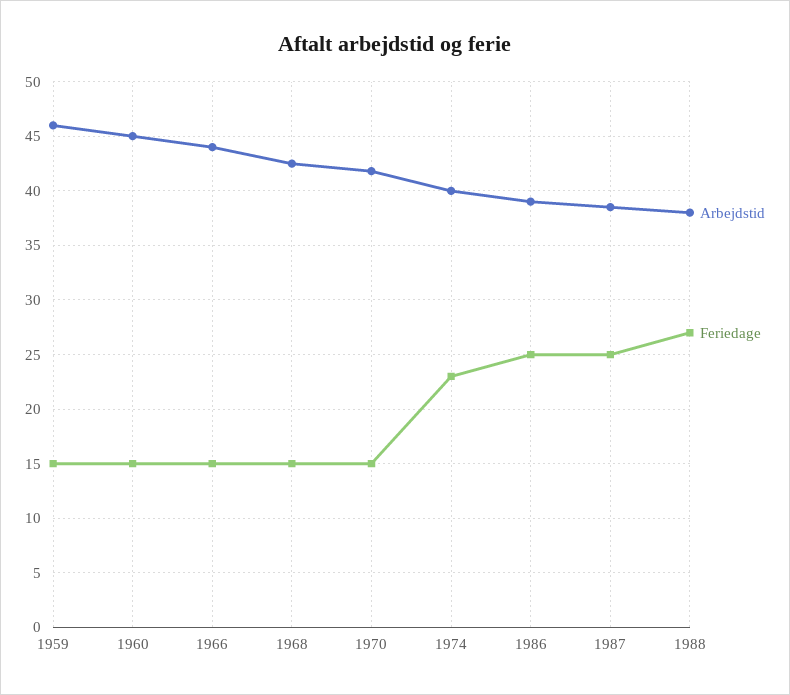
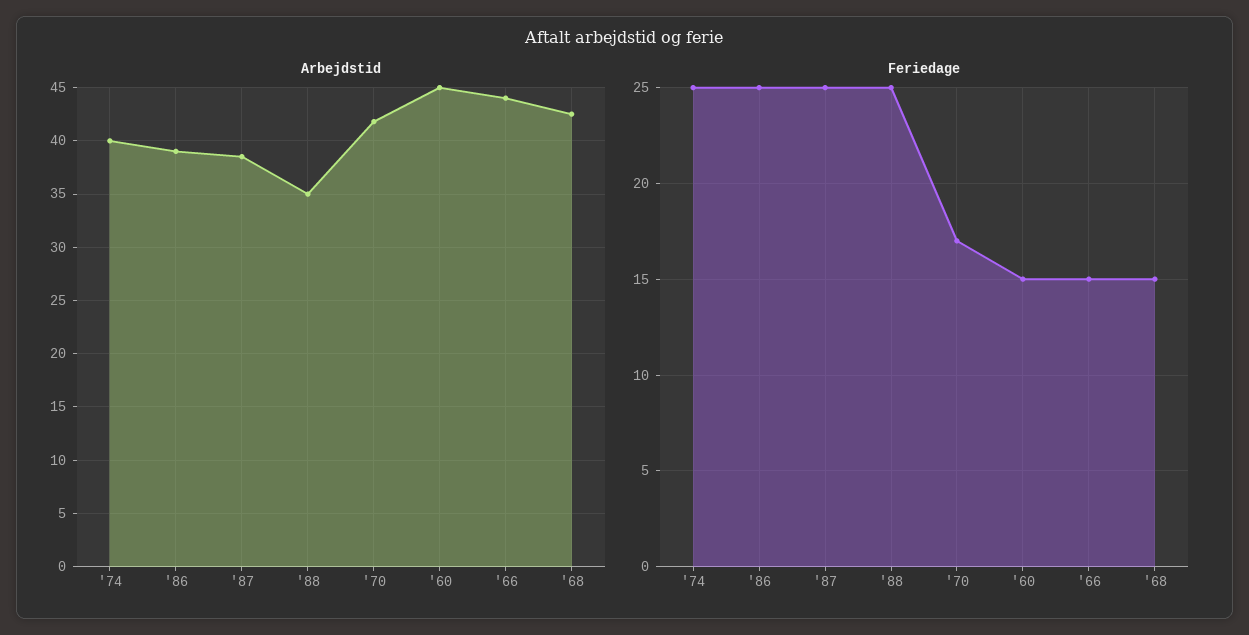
  {
    "Arbejdstid": {
-     "1959": 46,
      "1960": 45,
      "1966": 44,
      "1968": 43,
      "1970": 42,
      "1974": 40,
      "1986": 39,
      "1987": 39,
-     "1988": 38
+     "1988": 35
    },
    "Feriedage": {
-     "1959": 15,
      "1960": 15,
      "1966": 15,
      "1968": 15,
-     "1970": 15,
+     "1970": 17,
-     "1974": 23,
+     "1974": 25,
      "1986": 25,
      "1987": 25,
-     "1988": 27
+     "1988": 25
    }
  }

